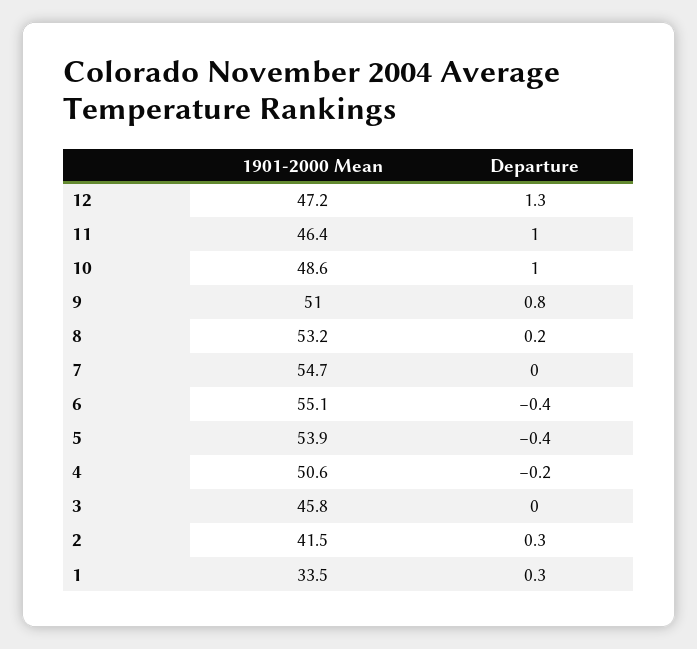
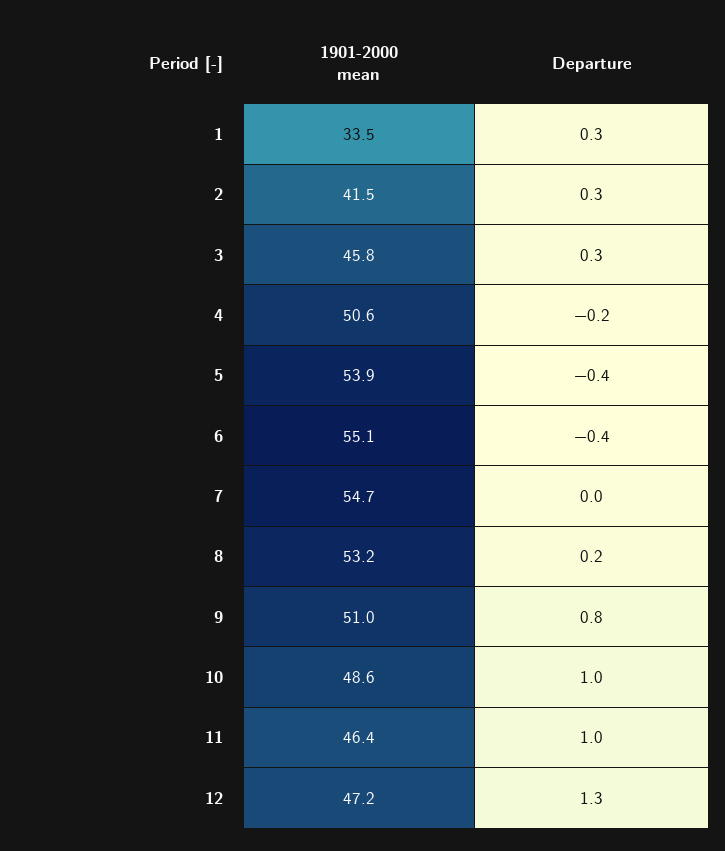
  {
    "1901-2000 Mean": {
      "12": 47.2,
      "11": 46.4,
      "10": 48.6,
      "9": 51,
      "8": 53.2,
      "7": 54.7,
      "6": 55.1,
      "5": 53.9,
      "4": 50.6,
      "3": 45.8,
      "2": 41.5,
      "1": 33.5
    },
    "Departure": {
      "12": 1.3,
      "11": 1,
      "10": 1,
      "9": 0.8,
      "8": 0.2,
      "7": 0,
      "6": -0.4,
      "5": -0.4,
      "4": -0.2,
-     "3": 0,
+     "3": 0.3,
      "2": 0.3,
      "1": 0.3
    }
  }

